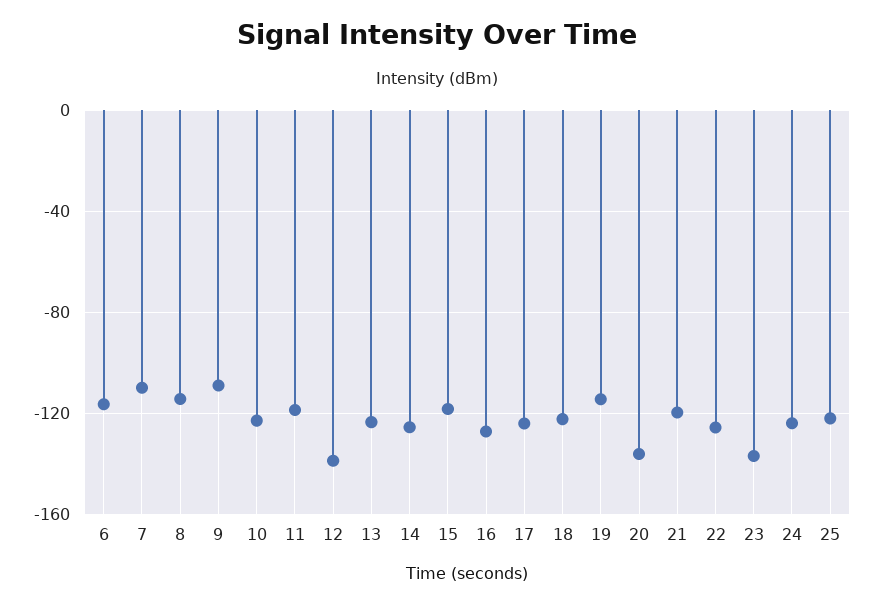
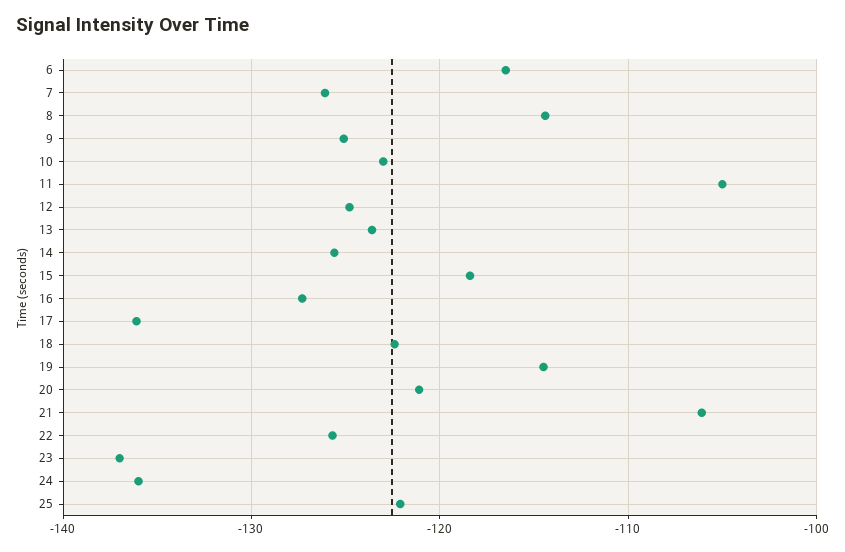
  {
    "6": -117,
-   "7": -110,
+   "7": -126,
    "8": -114,
-   "9": -110,
+   "9": -125,
    "10": -123,
-   "11": -120,
+   "11": -105,
-   "12": -140,
+   "12": -125,
    "13": -124,
    "14": -126,
    "15": -118,
    "16": -127,
-   "17": -125,
+   "17": -136,
    "18": -122,
    "19": -115,
-   "20": -135,
+   "20": -121,
-   "21": -120,
+   "21": -106,
    "22": -126,
    "23": -137,
-   "24": -125,
+   "24": -136,
    "25": -122
  }

